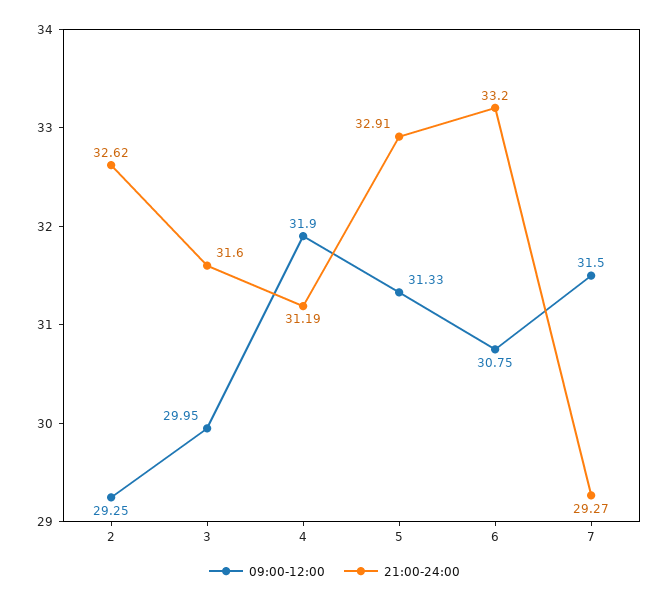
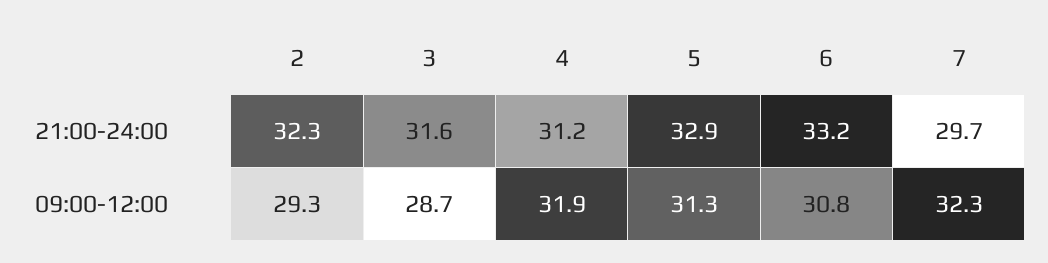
  {
    "09:00-12:00": {
      "2": 29.25,
-     "3": 29.95,
+     "3": 28.7,
      "4": 31.9,
      "5": 31.33,
      "6": 30.75,
-     "7": 31.5
+     "7": 32.3
    },
    "21:00-24:00": {
-     "2": 32.62,
+     "2": 32.3,
      "3": 31.6,
      "4": 31.19,
      "5": 32.91,
      "6": 33.2,
-     "7": 29.27
+     "7": 29.7
    }
  }

